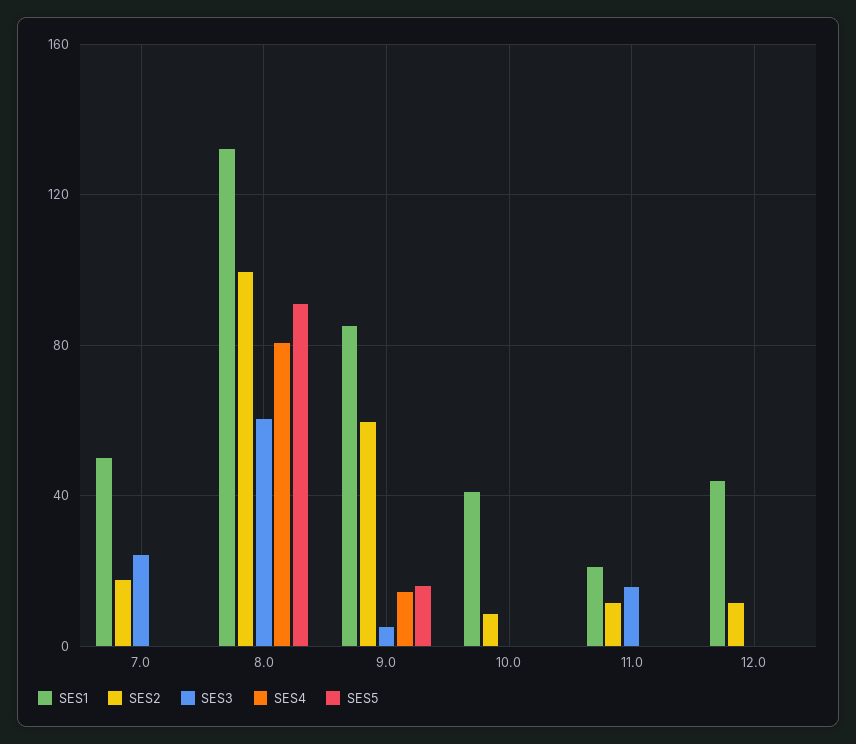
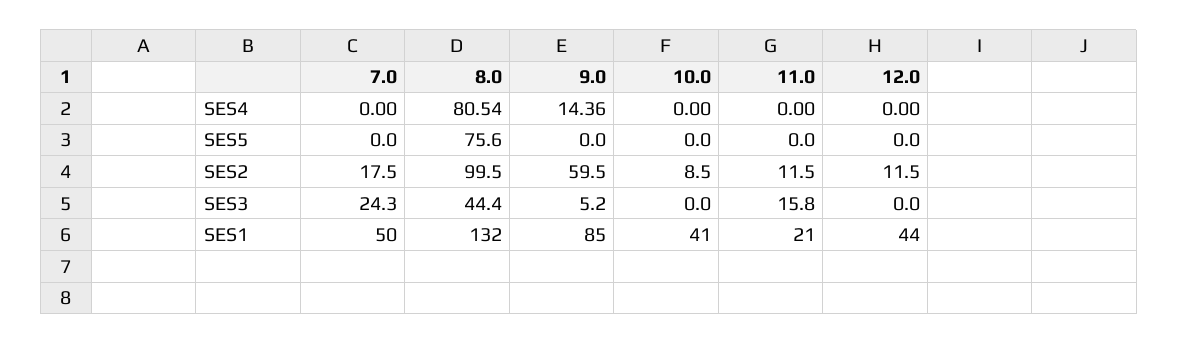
  {
    "SES1": {
      "7.0": 50,
      "8.0": 132,
      "9.0": 85,
      "10.0": 41,
      "11.0": 21,
      "12.0": 44
    },
    "SES2": {
      "7.0": 17.5,
      "8.0": 99.5,
      "9.0": 59.5,
      "10.0": 8.5,
      "11.0": 11.5,
      "12.0": 11.5
    },
    "SES3": {
      "7.0": 24.3,
-     "8.0": 60,
+     "8.0": 44.4,
      "9.0": 5.2,
      "10.0": 0,
      "11.0": 15.8,
      "12.0": 0
    },
    "SES4": {
      "7.0": 0,
      "8.0": 80.54,
      "9.0": 14.36,
      "10.0": 0,
      "11.0": 0,
      "12.0": 0
    },
    "SES5": {
      "7.0": 0,
-     "8.0": 90,
+     "8.0": 75.6,
-     "9.0": 15,
+     "9.0": 0,
      "10.0": 0,
      "11.0": 0,
      "12.0": 0
    }
  }

